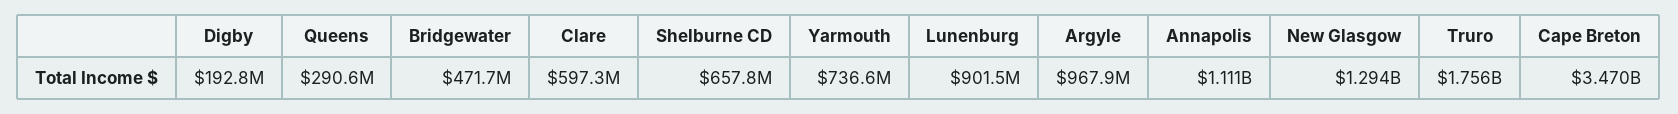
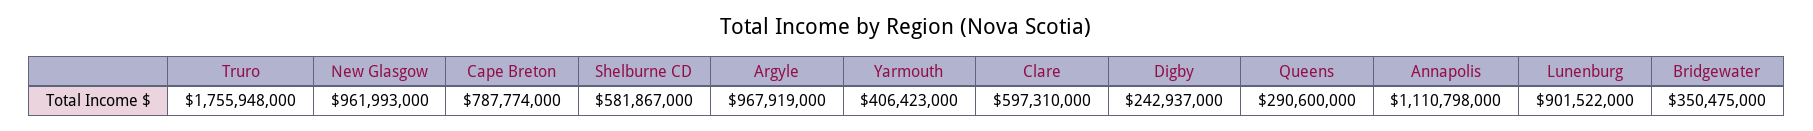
  {
-   "Digby": 192800000,
+   "Digby": 242937000,
    "Queens": 290600000,
-   "Bridgewater": 471700000,
+   "Bridgewater": 350475000,
    "Clare": 597310000,
-   "Shelburne CD": 657800000,
+   "Shelburne CD": 581867000,
-   "Yarmouth": 736600000,
+   "Yarmouth": 406423000,
    "Lunenburg": 901522000,
    "Argyle": 967919000,
    "Annapolis": 1110798000,
-   "New Glasgow": 1294000000,
+   "New Glasgow": 961993000,
    "Truro": 1755948000,
-   "Cape Breton": 3470000000
+   "Cape Breton": 787774000
  }

